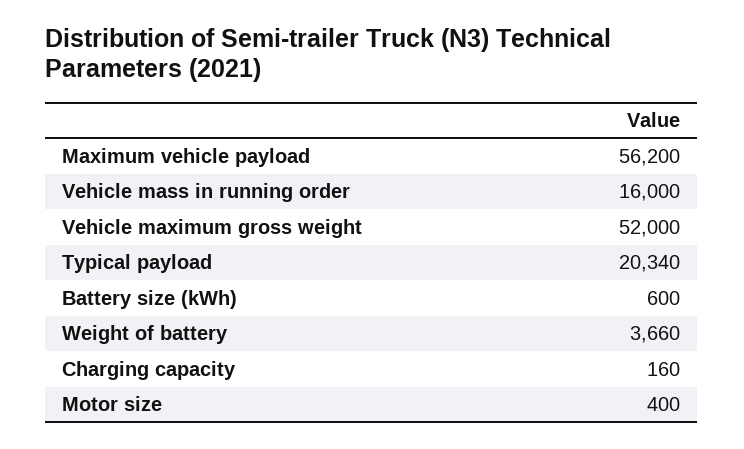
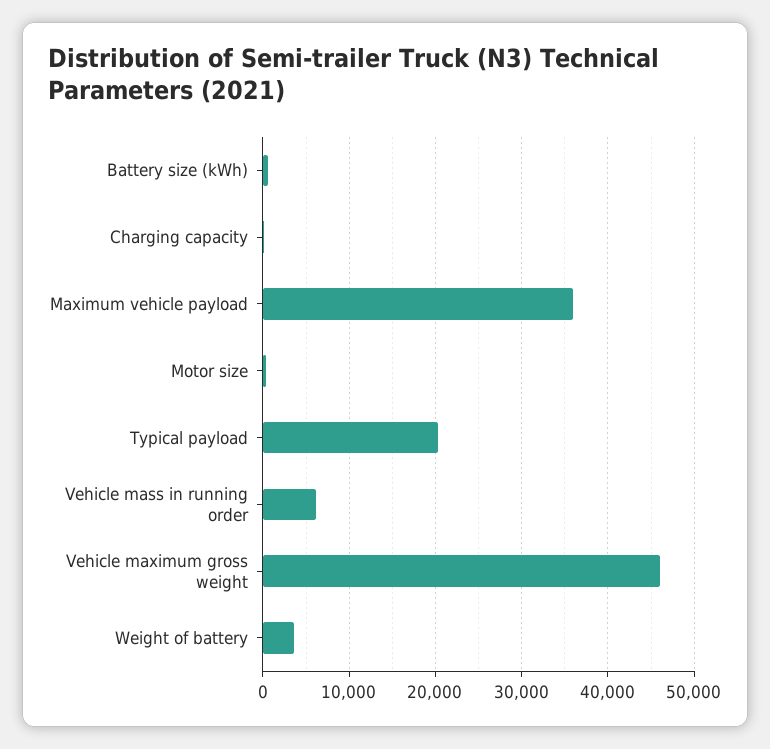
  {
-   "Maximum vehicle payload": 56200,
+   "Maximum vehicle payload": 36000,
-   "Vehicle mass in running order": 16000,
+   "Vehicle mass in running order": 6000,
-   "Vehicle maximum gross weight": 52000,
+   "Vehicle maximum gross weight": 46000,
    "Typical payload": 20340,
    "Battery size (kWh)": 600,
    "Weight of battery": 3660,
    "Charging capacity": 160,
    "Motor size": 400
  }

